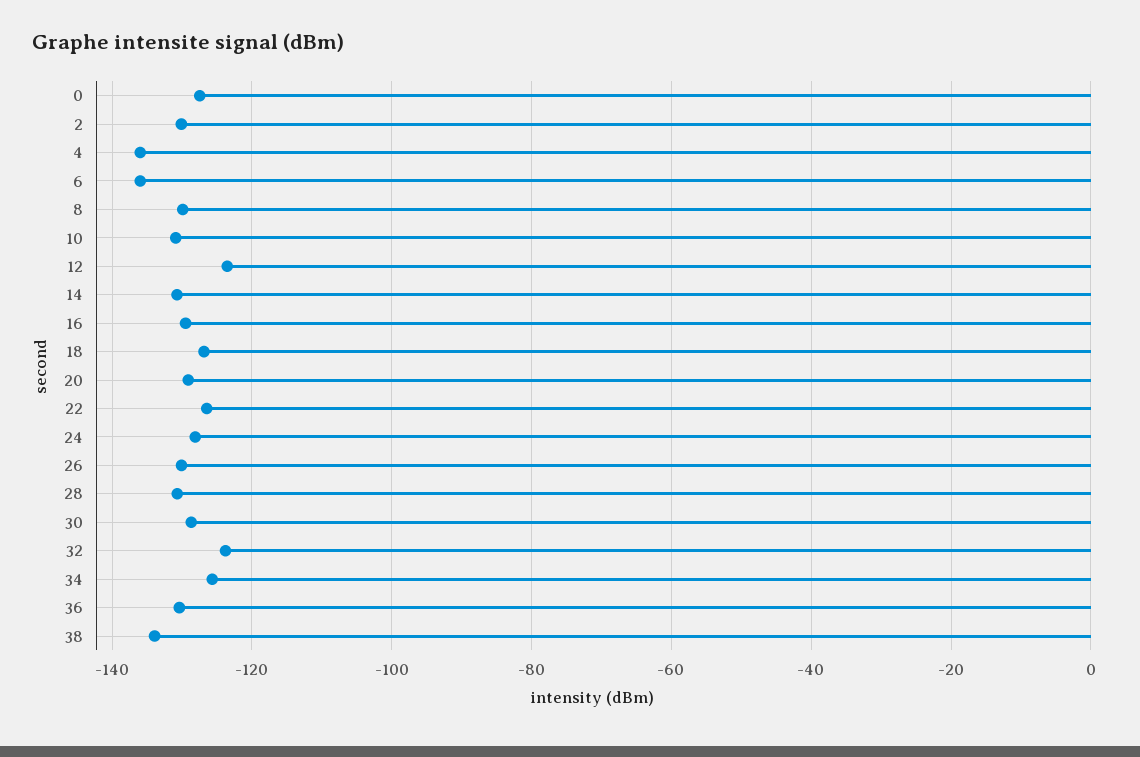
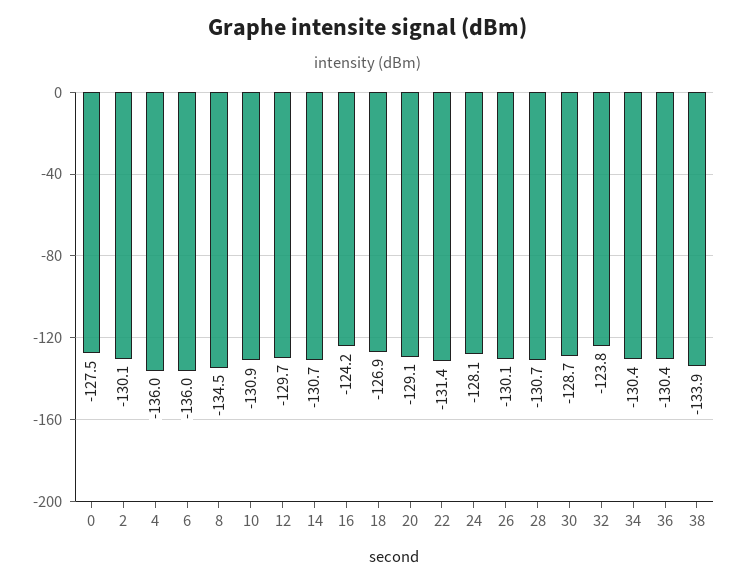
  {
    "0": -127.5,
    "2": -130.1,
    "4": -136,
    "6": -136,
-   "8": -130,
+   "8": -134.5,
    "10": -130.9,
-   "12": -124,
+   "12": -129.7,
    "14": -130.7,
-   "16": -130,
+   "16": -124.2,
    "18": -126.9,
    "20": -129.1,
-   "22": -126,
+   "22": -131.4,
    "24": -128.1,
    "26": -130.1,
    "28": -130.7,
    "30": -128.7,
    "32": -123.8,
-   "34": -126,
+   "34": -130.4,
    "36": -130.4,
    "38": -133.9
  }

